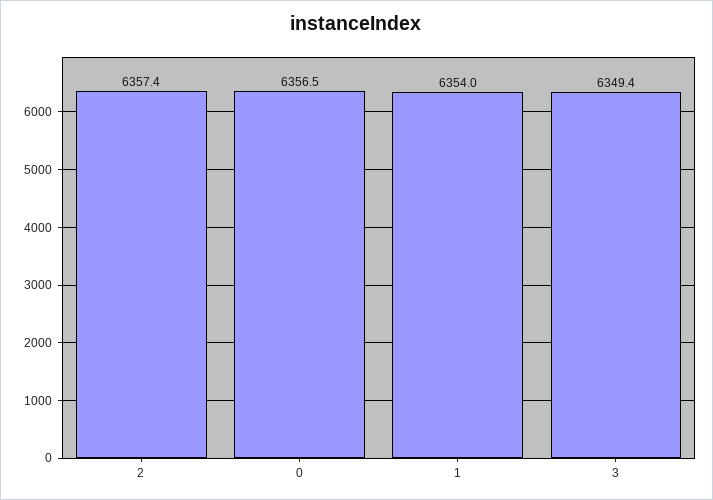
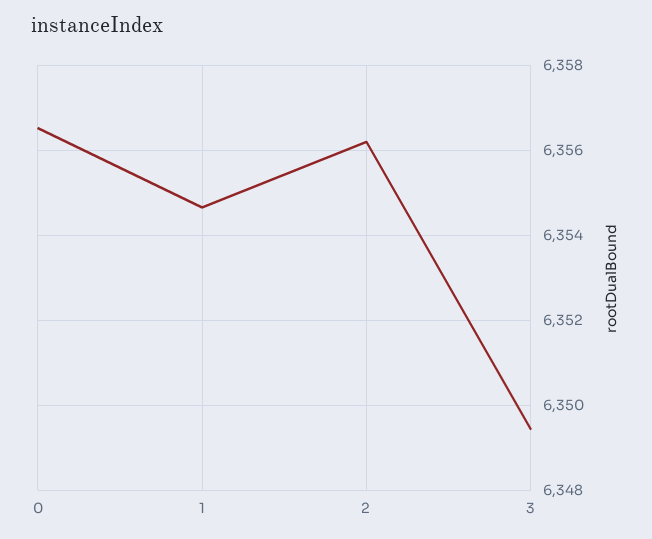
  {
-   "2": 6357.4,
+   "2": 6356.2,
    "0": 6356.5,
-   "1": 6354,
+   "1": 6354.6,
    "3": 6349.4
  }

